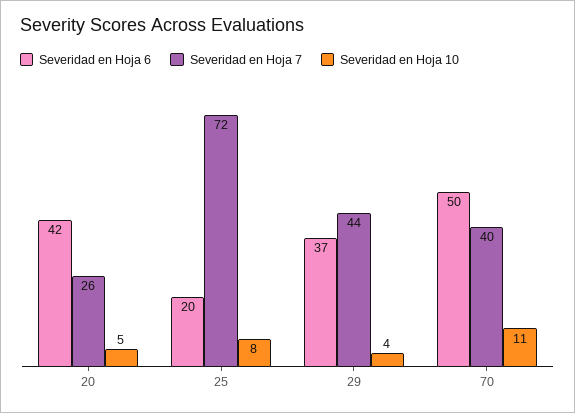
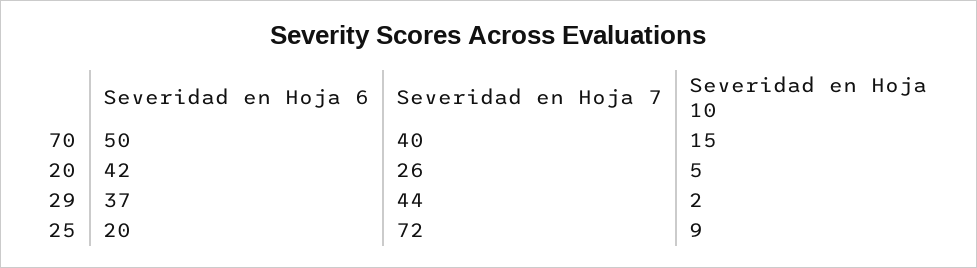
  {
    "Severidad en Hoja 6": {
      "20": 42,
      "25": 20,
      "29": 37,
      "70": 50
    },
    "Severidad en Hoja 7": {
      "20": 26,
      "25": 72,
      "29": 44,
      "70": 40
    },
    "Severidad en Hoja 10": {
      "20": 5,
-     "25": 8,
+     "25": 9,
-     "29": 4,
+     "29": 2,
-     "70": 11
+     "70": 15
    }
  }

